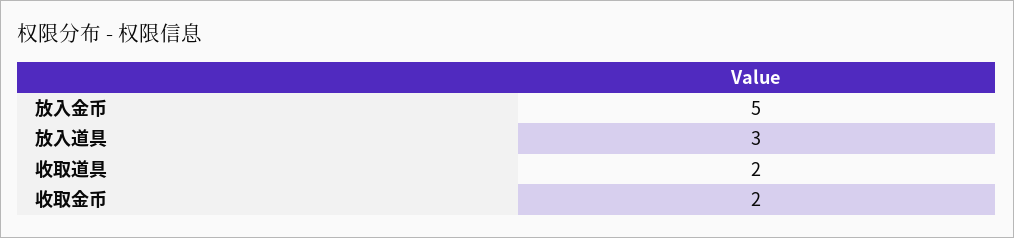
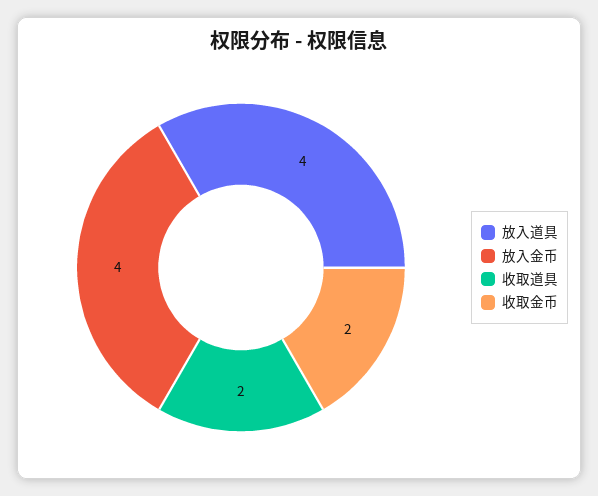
  {
-   "放入金币": 5,
+   "放入金币": 4,
-   "放入道具": 3,
+   "放入道具": 4,
    "收取道具": 2,
    "收取金币": 2
  }

